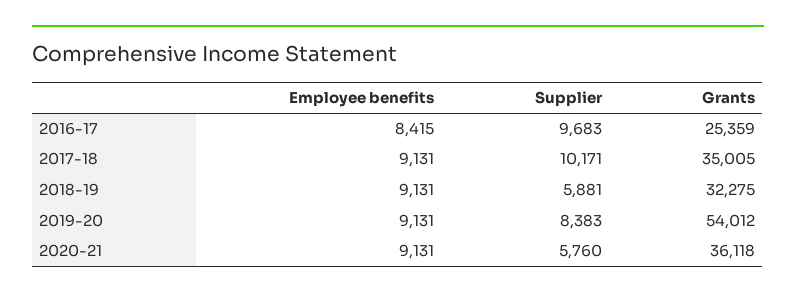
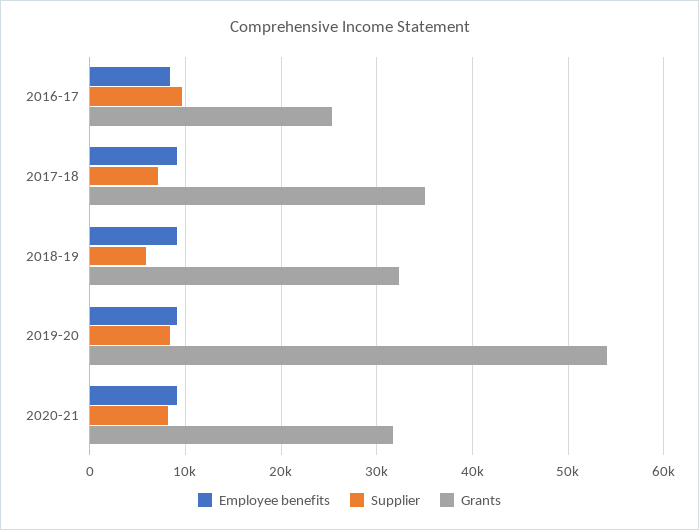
  {
    "Employee benefits": {
      "2016-17": 8415,
      "2017-18": 9131,
      "2018-19": 9131,
      "2019-20": 9131,
      "2020-21": 9131
    },
    "Supplier": {
      "2016-17": 9683,
-     "2017-18": 10171,
+     "2017-18": 7000,
      "2018-19": 5881,
      "2019-20": 8383,
-     "2020-21": 5760
+     "2020-21": 8000
    },
    "Grants": {
      "2016-17": 25359,
      "2017-18": 35005,
      "2018-19": 32275,
      "2019-20": 54012,
-     "2020-21": 36118
+     "2020-21": 32000
    }
  }

